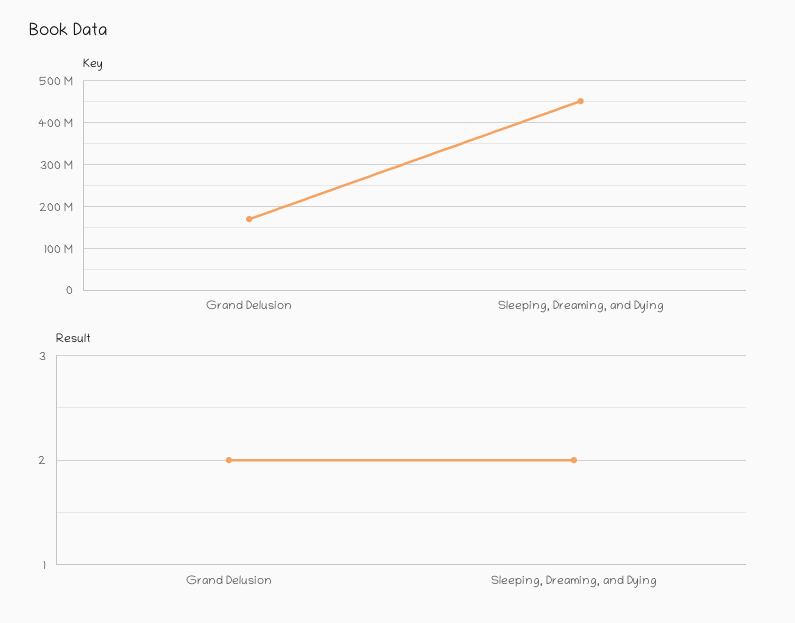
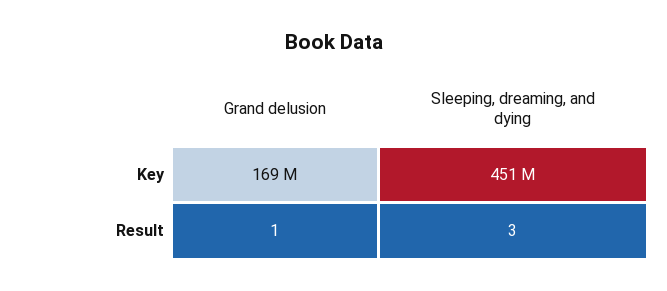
  {
    "Key": {
      "Grand Delusion": 169000000,
      "Sleeping, Dreaming, and Dying": 451000000
    },
    "Result": {
-     "Grand Delusion": 2,
+     "Grand Delusion": 1,
-     "Sleeping, Dreaming, and Dying": 2
+     "Sleeping, Dreaming, and Dying": 3
    }
  }

